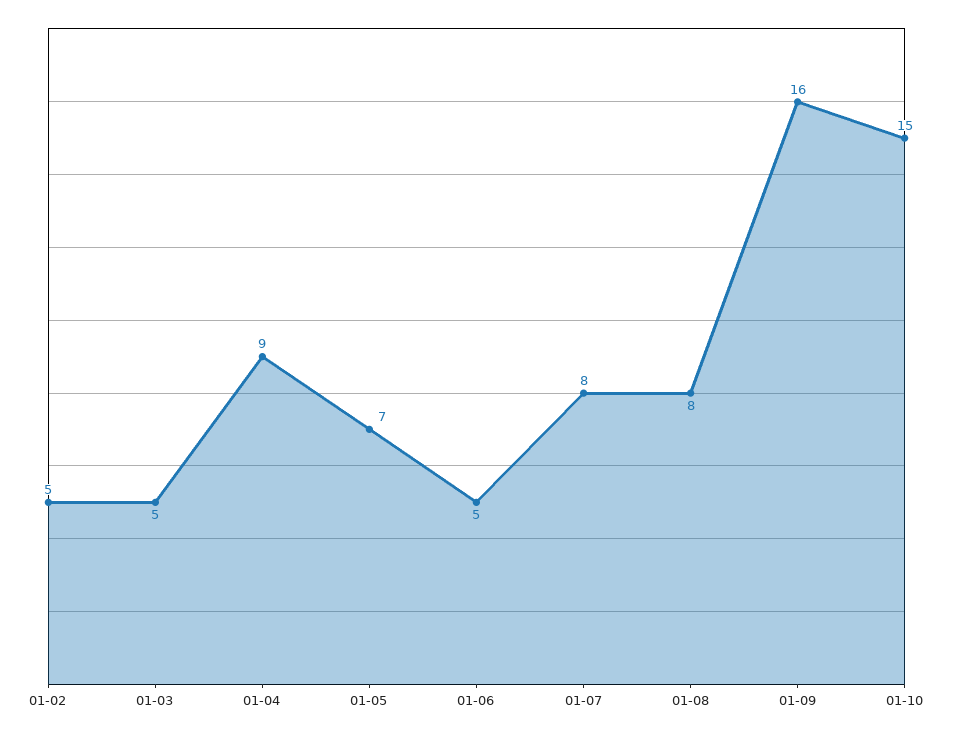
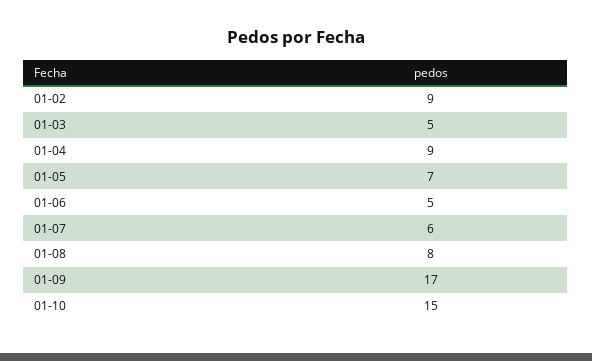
  {
-   "01-02": 5,
+   "01-02": 9,
    "01-03": 5,
    "01-04": 9,
    "01-05": 7,
    "01-06": 5,
-   "01-07": 8,
+   "01-07": 6,
    "01-08": 8,
-   "01-09": 16,
+   "01-09": 17,
    "01-10": 15
  }

